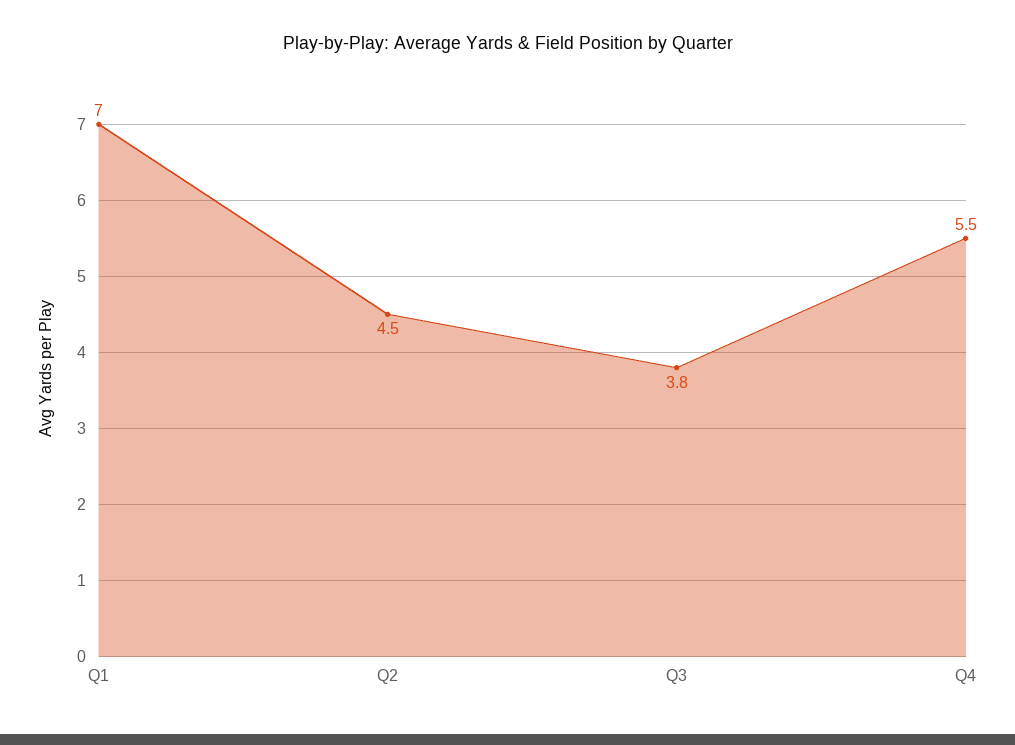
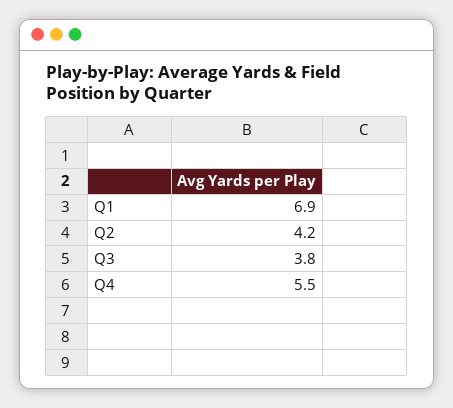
  {
-   "Q1": 7,
+   "Q1": 6.9,
-   "Q2": 4.5,
+   "Q2": 4.2,
    "Q3": 3.8,
    "Q4": 5.5
  }

